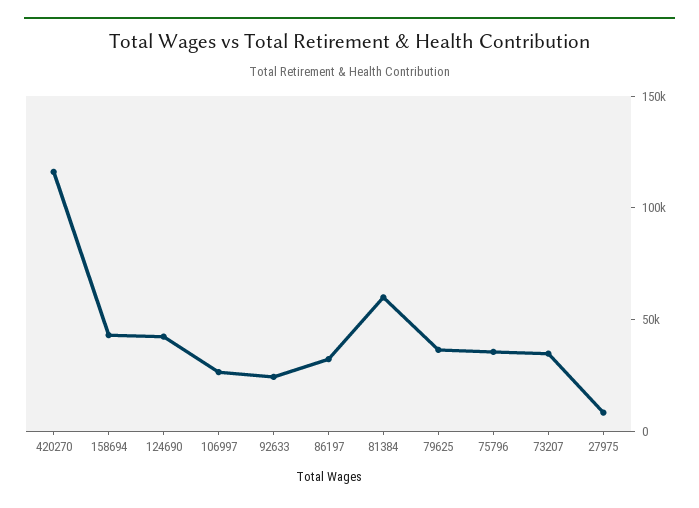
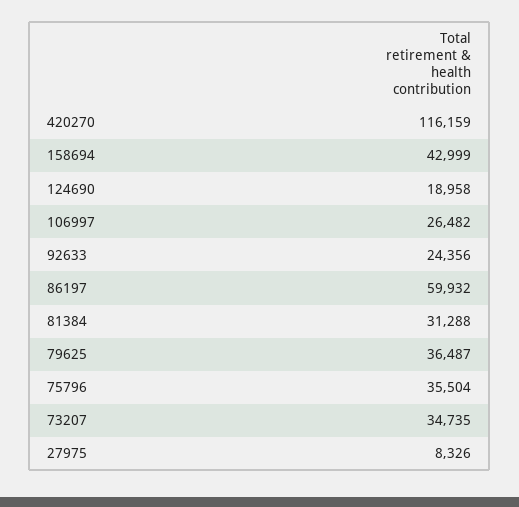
  {
    "420270": 116159,
    "158694": 42999,
-   "124690": 40000,
+   "124690": 18958,
    "106997": 26482,
    "92633": 24356,
-   "86197": 30000,
+   "86197": 59932,
-   "81384": 60000,
+   "81384": 31288,
    "79625": 36487,
    "75796": 35504,
    "73207": 34735,
    "27975": 8326
  }

